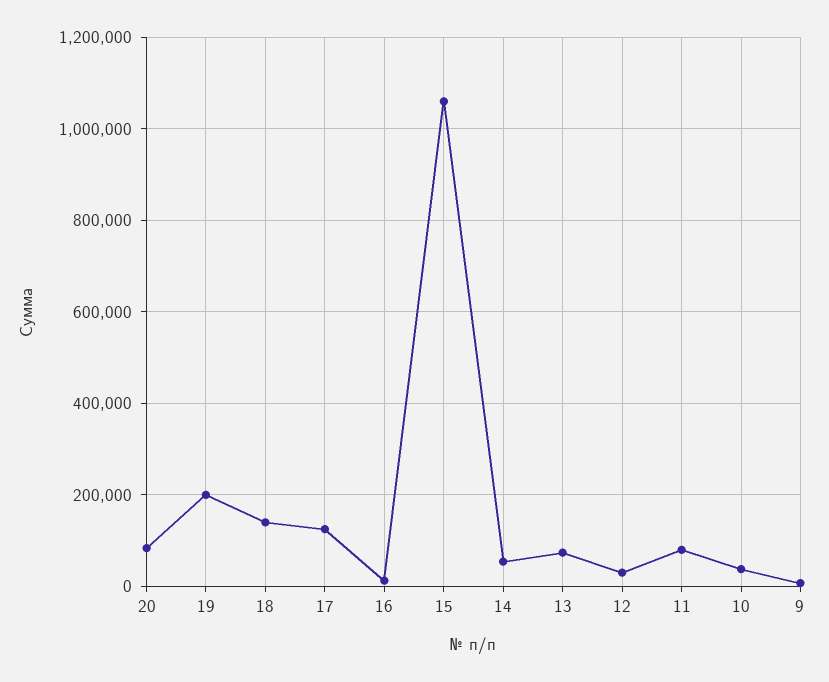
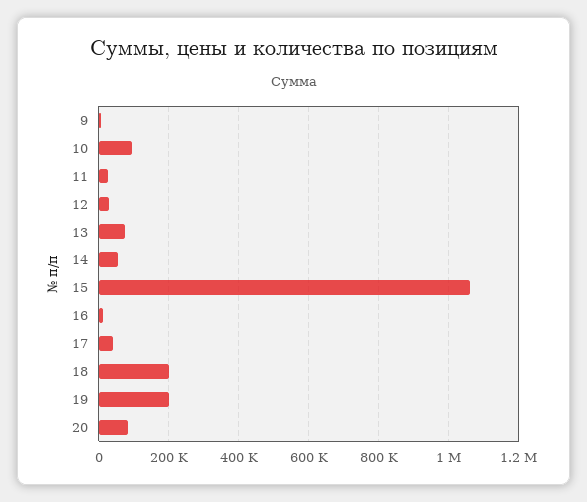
  {
    "20": 80000,
    "19": 200000,
-   "18": 140000,
+   "18": 200000,
-   "17": 120000,
+   "17": 40000,
    "16": 20000,
    "15": 1060000,
    "14": 60000,
    "13": 80000,
    "12": 40000,
-   "11": 80000,
+   "11": 20000,
-   "10": 40000,
+   "10": 100000,
    "9": 0
  }

